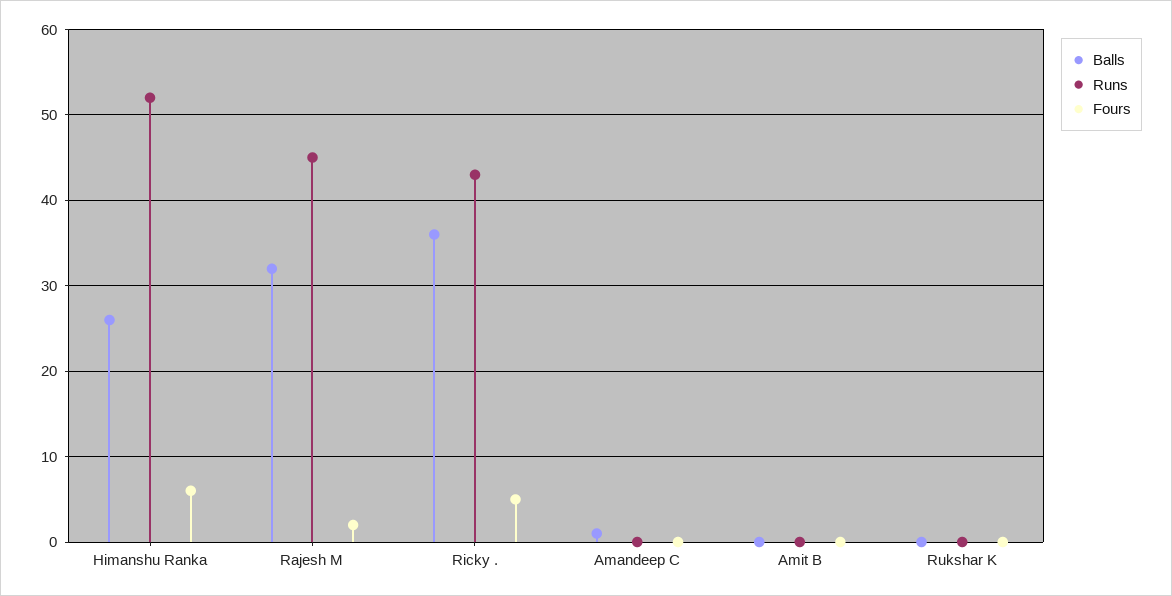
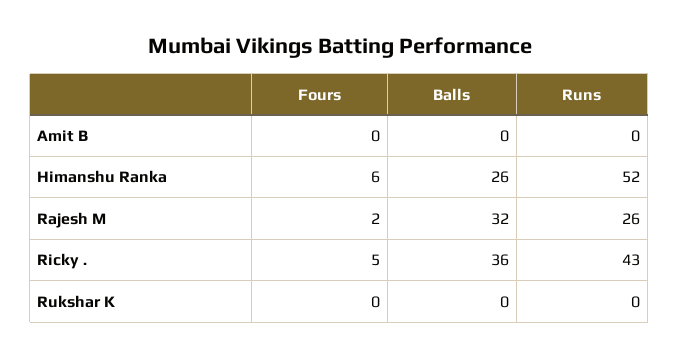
  {
    "Balls": {
      "Himanshu Ranka": 26,
      "Rajesh M": 32,
      "Ricky .": 36,
-     "Amandeep C": 1,
      "Amit B": 0,
      "Rukshar K": 0
    },
    "Runs": {
      "Himanshu Ranka": 52,
-     "Rajesh M": 45,
+     "Rajesh M": 26,
      "Ricky .": 43,
-     "Amandeep C": 0,
      "Amit B": 0,
      "Rukshar K": 0
    },
    "Fours": {
      "Himanshu Ranka": 6,
      "Rajesh M": 2,
      "Ricky .": 5,
-     "Amandeep C": 0,
      "Amit B": 0,
      "Rukshar K": 0
    }
  }

